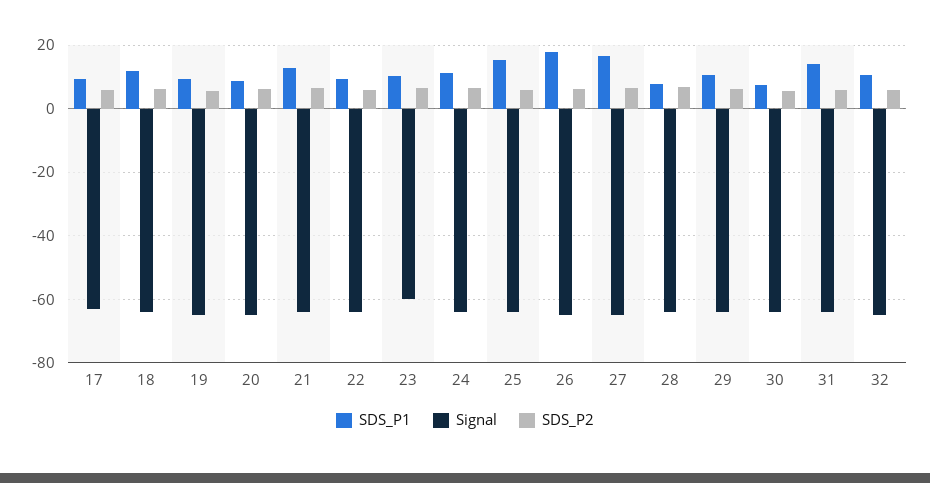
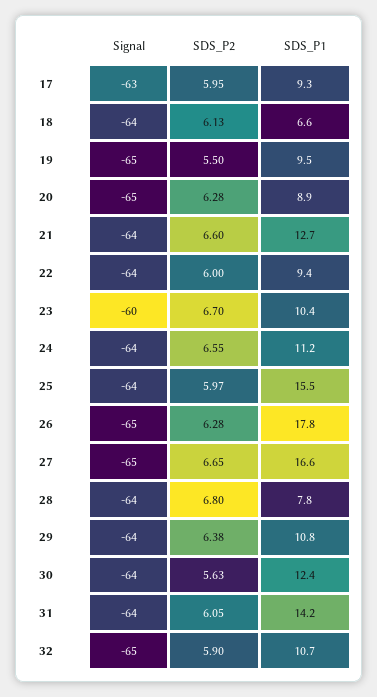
  {
    "SDS_P1": {
      "17": 9.3,
-     "18": 12,
+     "18": 6.6,
      "19": 9.5,
      "20": 8.9,
      "21": 12.7,
      "22": 9.4,
      "23": 10.4,
      "24": 11.2,
      "25": 15.5,
      "26": 17.8,
      "27": 16.6,
      "28": 7.8,
      "29": 10.8,
-     "30": 8,
+     "30": 12.4,
      "31": 14.2,
      "32": 10.7
    },
    "Signal": {
      "17": -63,
      "18": -64,
      "19": -65,
      "20": -65,
      "21": -64,
      "22": -64,
      "23": -60,
      "24": -64,
      "25": -64,
      "26": -65,
      "27": -65,
      "28": -64,
      "29": -64,
      "30": -64,
      "31": -64,
      "32": -65
    },
    "SDS_P2": {
      "17": 5.95,
      "18": 6.13,
      "19": 5.5,
      "20": 6.28,
      "21": 6.6,
      "22": 6,
      "23": 6.7,
      "24": 6.55,
      "25": 5.97,
      "26": 6.28,
      "27": 6.65,
      "28": 6.8,
      "29": 6.38,
      "30": 5.63,
      "31": 6.05,
      "32": 5.9
    }
  }

